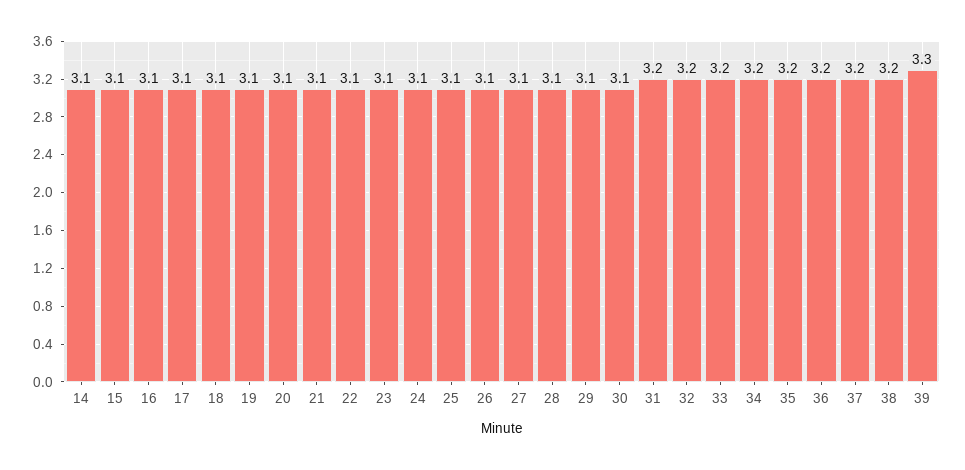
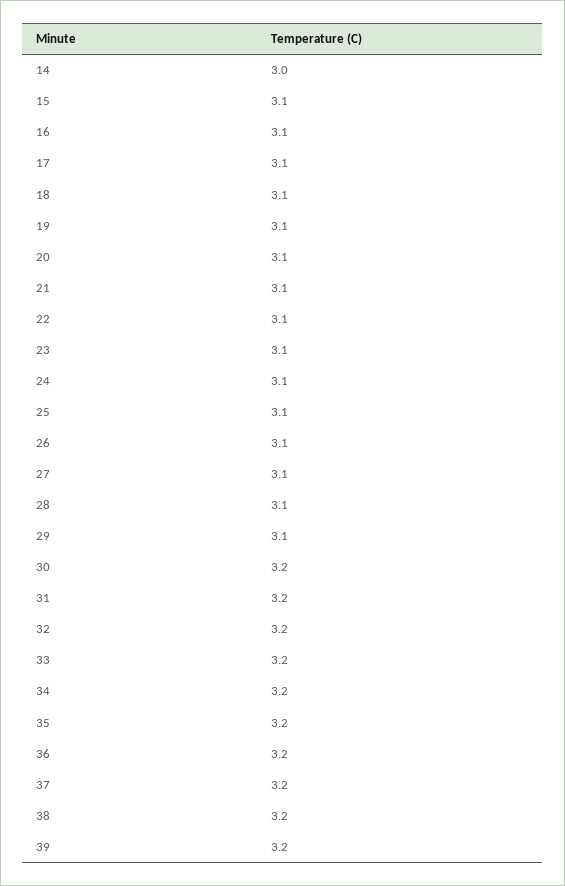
  {
-   "14": 3.1,
+   "14": 3,
    "15": 3.1,
    "16": 3.1,
    "17": 3.1,
    "18": 3.1,
    "19": 3.1,
    "20": 3.1,
    "21": 3.1,
    "22": 3.1,
    "23": 3.1,
    "24": 3.1,
    "25": 3.1,
    "26": 3.1,
    "27": 3.1,
    "28": 3.1,
    "29": 3.1,
-   "30": 3.1,
+   "30": 3.2,
    "31": 3.2,
    "32": 3.2,
    "33": 3.2,
    "34": 3.2,
    "35": 3.2,
    "36": 3.2,
    "37": 3.2,
    "38": 3.2,
-   "39": 3.3
+   "39": 3.2
  }

